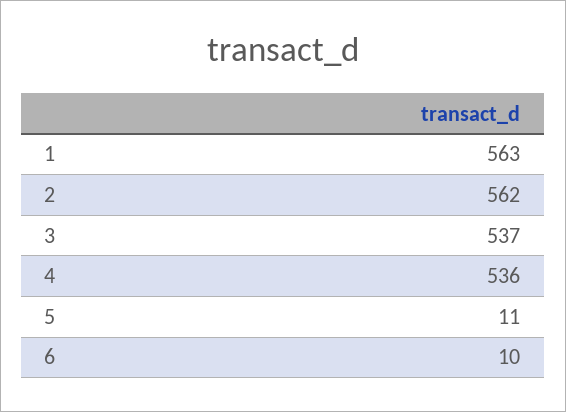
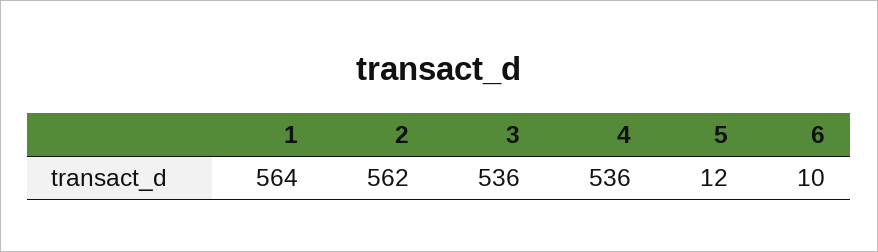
  {
-   "1": 563,
+   "1": 564,
    "2": 562,
-   "3": 537,
+   "3": 536,
    "4": 536,
-   "5": 11,
+   "5": 12,
    "6": 10
  }

